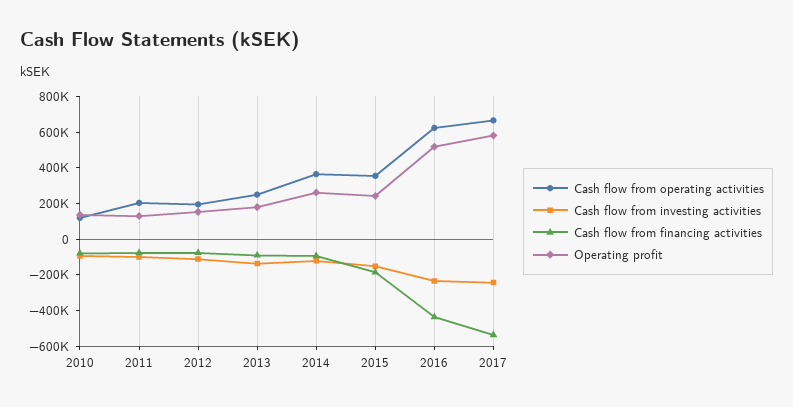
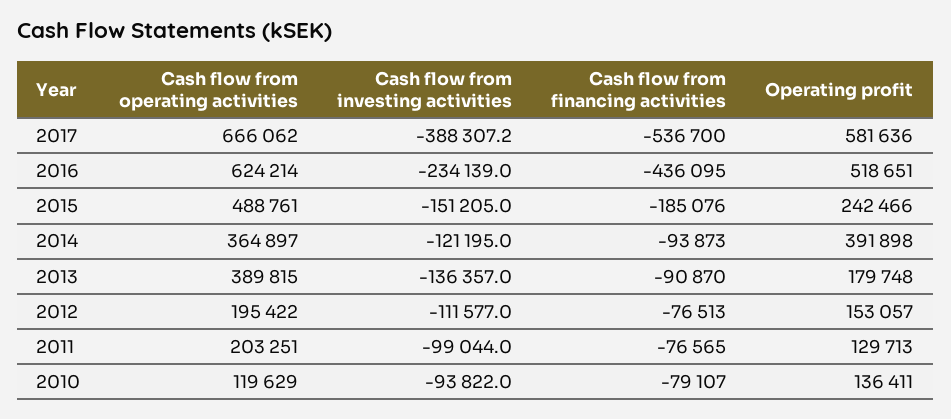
  {
    "Cash flow from operating activities": {
      "2010": 119629,
      "2011": 203251,
      "2012": 195422,
-     "2013": 250000,
+     "2013": 389815,
      "2014": 364897,
-     "2015": 350000,
+     "2015": 488761,
      "2016": 624214,
      "2017": 666062
    },
    "Cash flow from investing activities": {
      "2010": -93822,
      "2011": -99044,
      "2012": -111577,
      "2013": -136357,
      "2014": -121195,
      "2015": -151205,
      "2016": -234139,
-     "2017": -250000
+     "2017": -388307.2
    },
    "Cash flow from financing activities": {
      "2010": -79107,
      "2011": -76565,
      "2012": -76513,
      "2013": -90870,
      "2014": -93873,
      "2015": -185076,
      "2016": -436095,
      "2017": -536700
    },
    "Operating profit": {
      "2010": 136411,
      "2011": 129713,
      "2012": 153057,
      "2013": 179748,
-     "2014": 250000,
+     "2014": 391898,
      "2015": 242466,
      "2016": 518651,
      "2017": 581636
    }
  }

